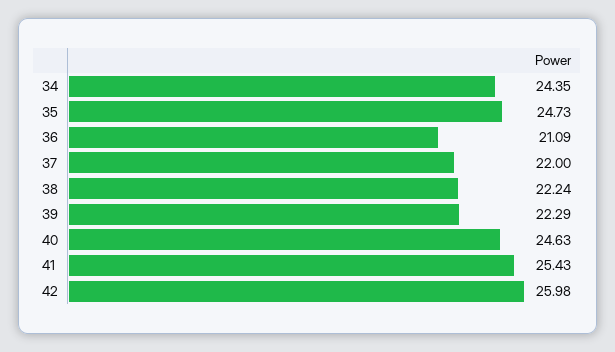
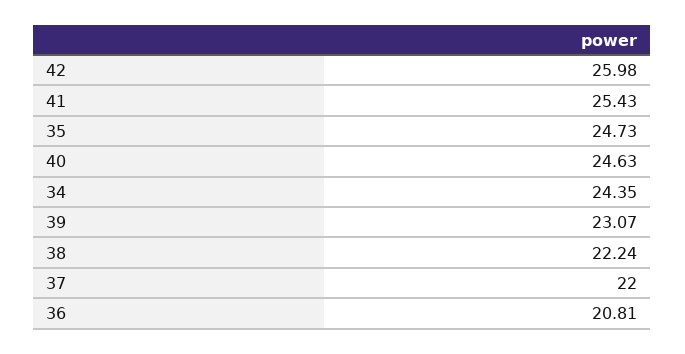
  {
    "34": 24.35,
    "35": 24.73,
-   "36": 21.09,
+   "36": 20.81,
    "37": 22,
    "38": 22.24,
-   "39": 22.29,
+   "39": 23.07,
    "40": 24.63,
    "41": 25.43,
    "42": 25.98
  }

